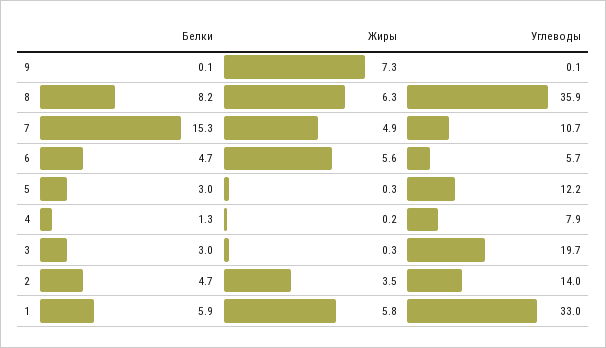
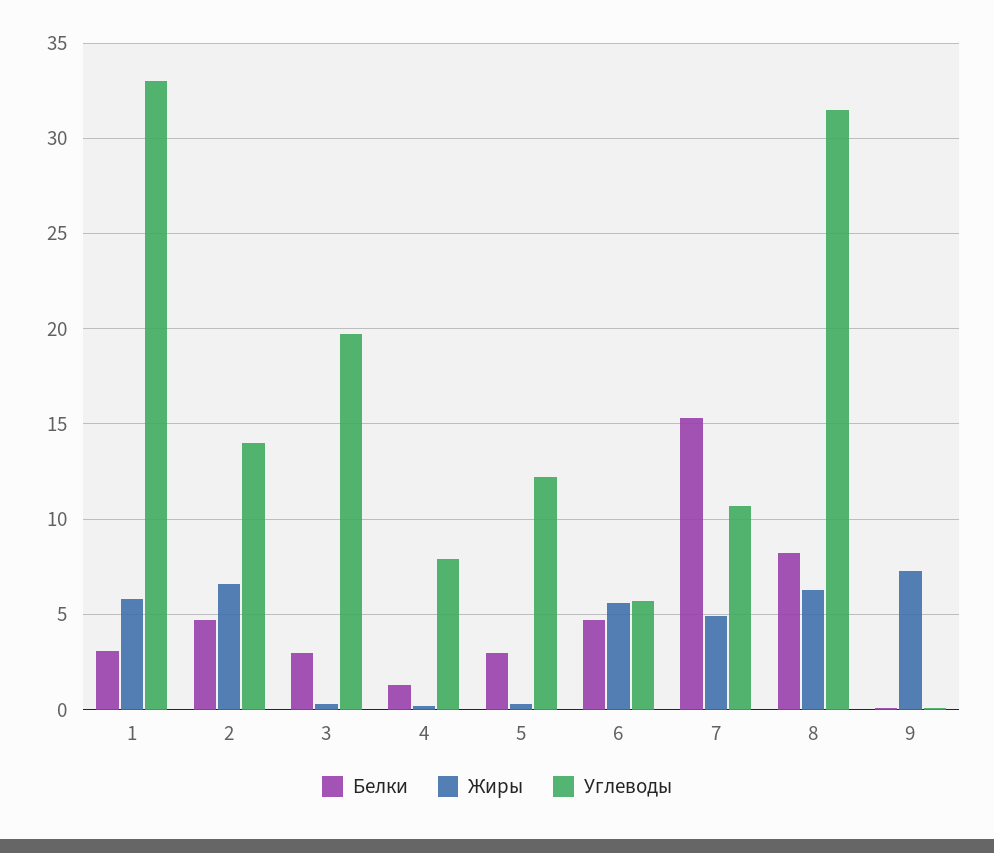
  {
    "Белки": {
      "9": 0.1,
      "8": 8.2,
      "7": 15.3,
      "6": 4.7,
      "5": 3,
      "4": 1.3,
      "3": 3,
      "2": 4.7,
-     "1": 5.9
+     "1": 3
    },
    "Жиры": {
      "9": 7.3,
      "8": 6.3,
      "7": 4.9,
      "6": 5.6,
      "5": 0.3,
      "4": 0.2,
      "3": 0.3,
-     "2": 3.5,
+     "2": 6.5,
      "1": 5.8
    },
    "Углеводы": {
      "9": 0.1,
-     "8": 35.9,
+     "8": 31.5,
      "7": 10.7,
      "6": 5.7,
      "5": 12.2,
      "4": 7.9,
      "3": 19.7,
      "2": 14,
      "1": 33
    }
  }

